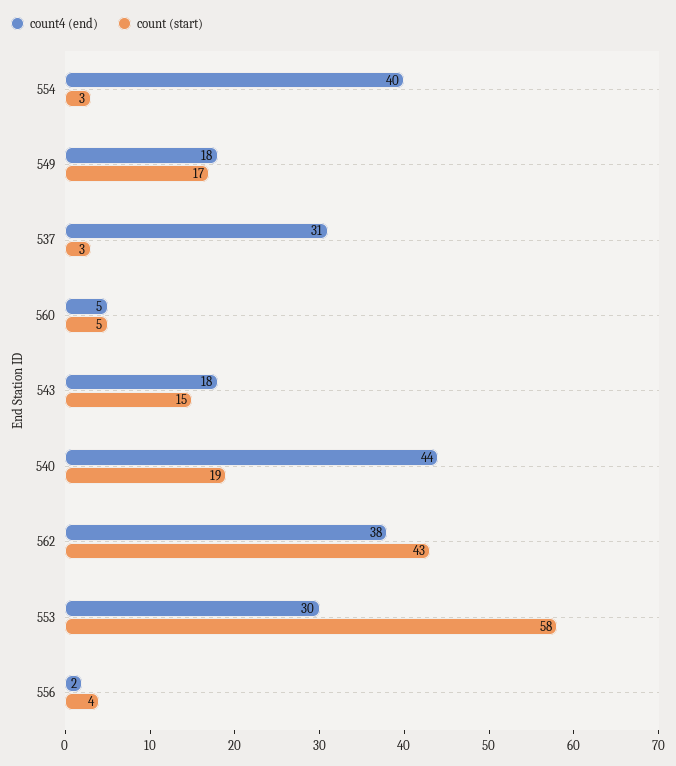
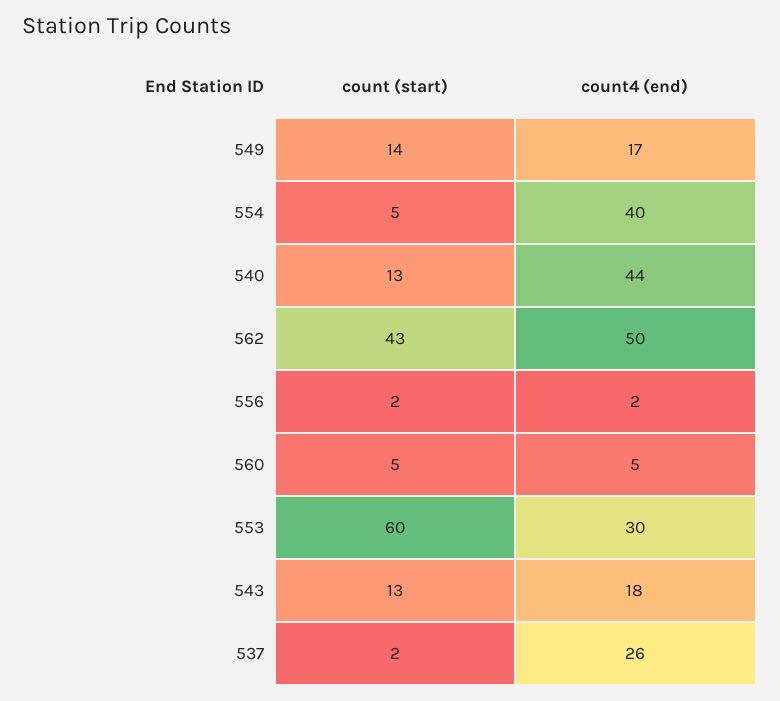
  {
    "count4 (end)": {
      "554": 40,
-     "549": 18,
+     "549": 17,
-     "537": 31,
+     "537": 26,
      "560": 5,
      "543": 18,
      "540": 44,
-     "562": 38,
+     "562": 50,
      "553": 30,
      "556": 2
    },
    "count (start)": {
-     "554": 3,
+     "554": 5,
-     "549": 17,
+     "549": 14,
-     "537": 3,
+     "537": 2,
      "560": 5,
-     "543": 15,
+     "543": 13,
-     "540": 19,
+     "540": 13,
      "562": 43,
-     "553": 58,
+     "553": 60,
-     "556": 4
+     "556": 2
    }
  }

